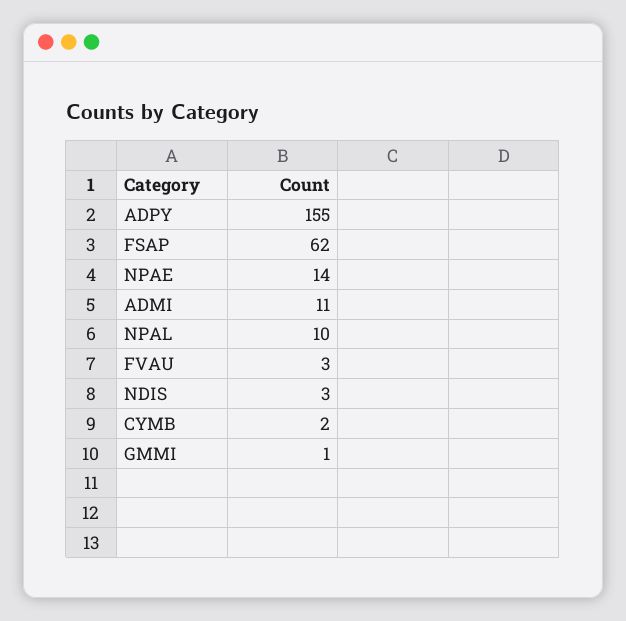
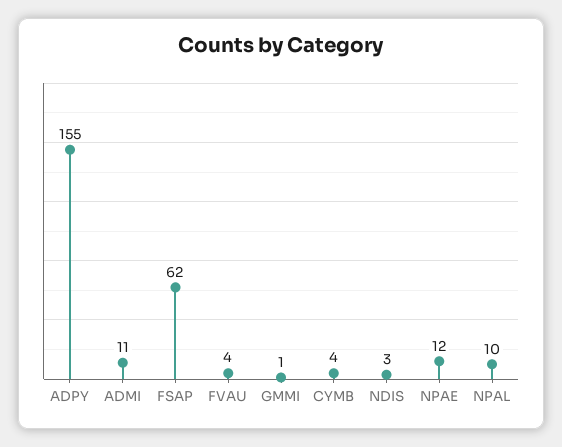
  {
    "ADPY": 155,
    "FSAP": 62,
-   "NPAE": 14,
+   "NPAE": 12,
    "ADMI": 11,
    "NPAL": 10,
-   "FVAU": 3,
+   "FVAU": 4,
    "NDIS": 3,
-   "CYMB": 2,
+   "CYMB": 4,
    "GMMI": 1
  }

